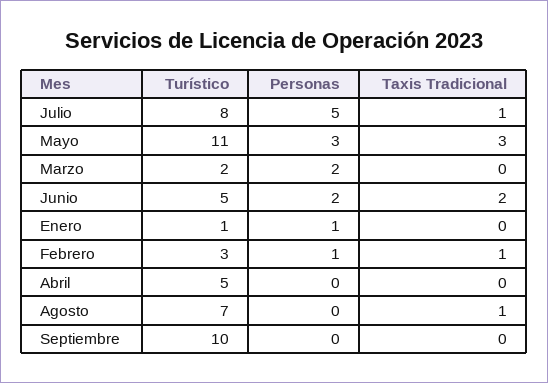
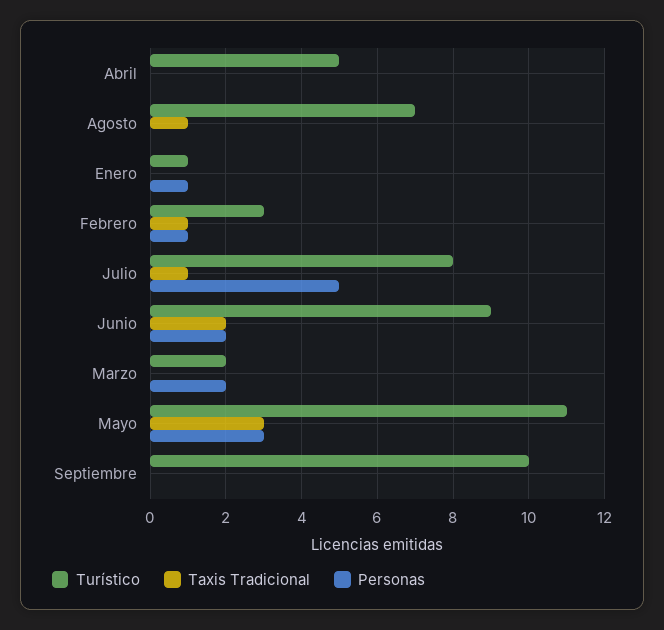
  {
    "Turístico": {
      "Julio": 8,
      "Mayo": 11,
      "Marzo": 2,
-     "Junio": 5,
+     "Junio": 9,
      "Enero": 1,
      "Febrero": 3,
      "Abril": 5,
      "Agosto": 7,
      "Septiembre": 10
    },
    "Personas": {
      "Julio": 5,
      "Mayo": 3,
      "Marzo": 2,
      "Junio": 2,
      "Enero": 1,
      "Febrero": 1,
      "Abril": 0,
      "Agosto": 0,
      "Septiembre": 0
    },
    "Taxis Tradicional": {
      "Julio": 1,
      "Mayo": 3,
      "Marzo": 0,
      "Junio": 2,
      "Enero": 0,
      "Febrero": 1,
      "Abril": 0,
      "Agosto": 1,
      "Septiembre": 0
    }
  }

